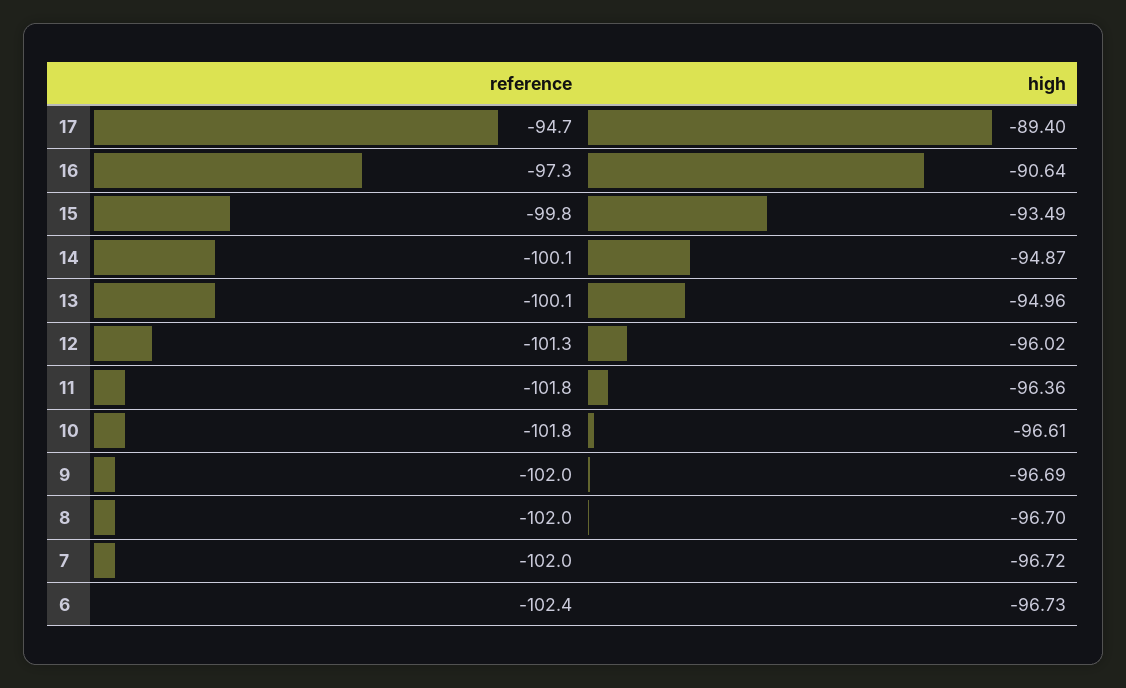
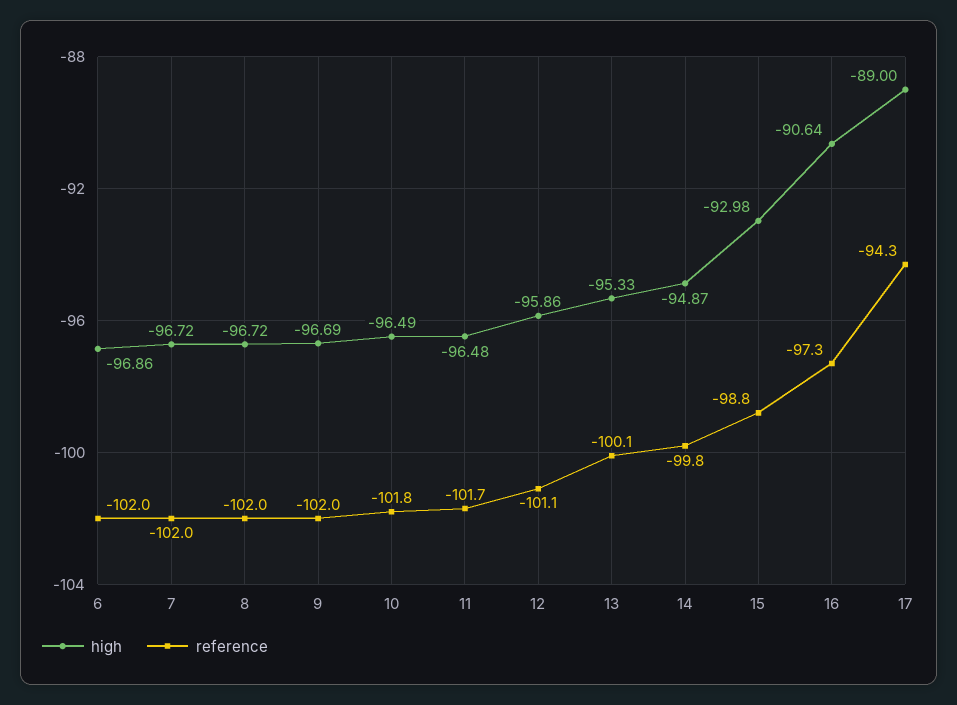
  {
    "reference": {
-     "17": -94.7,
+     "17": -94.3,
      "16": -97.3,
-     "15": -99.8,
+     "15": -98.8,
-     "14": -100.1,
+     "14": -99.8,
      "13": -100.1,
-     "12": -101.3,
+     "12": -101.1,
-     "11": -101.8,
+     "11": -101.7,
      "10": -101.8,
      "9": -102,
      "8": -102,
      "7": -102,
-     "6": -102.4
+     "6": -102
    },
    "high": {
-     "17": -89.4,
+     "17": -89,
      "16": -90.64,
-     "15": -93.49,
+     "15": -92.98,
      "14": -94.87,
-     "13": -94.96,
+     "13": -95.33,
-     "12": -96.02,
+     "12": -95.86,
-     "11": -96.36,
+     "11": -96.48,
-     "10": -96.61,
+     "10": -96.49,
      "9": -96.69,
-     "8": -96.7,
+     "8": -96.72,
      "7": -96.72,
-     "6": -96.73
+     "6": -96.86
    }
  }

